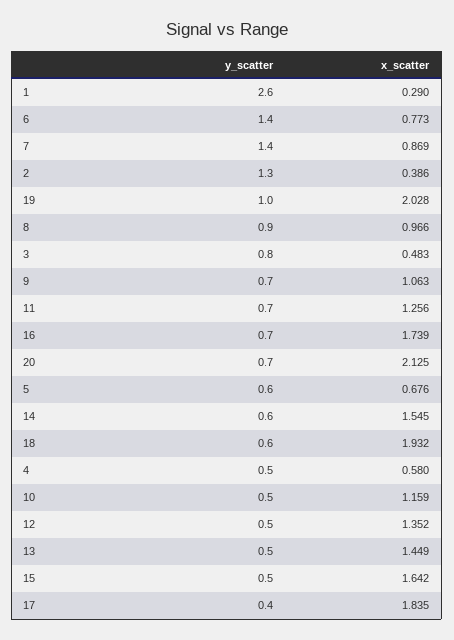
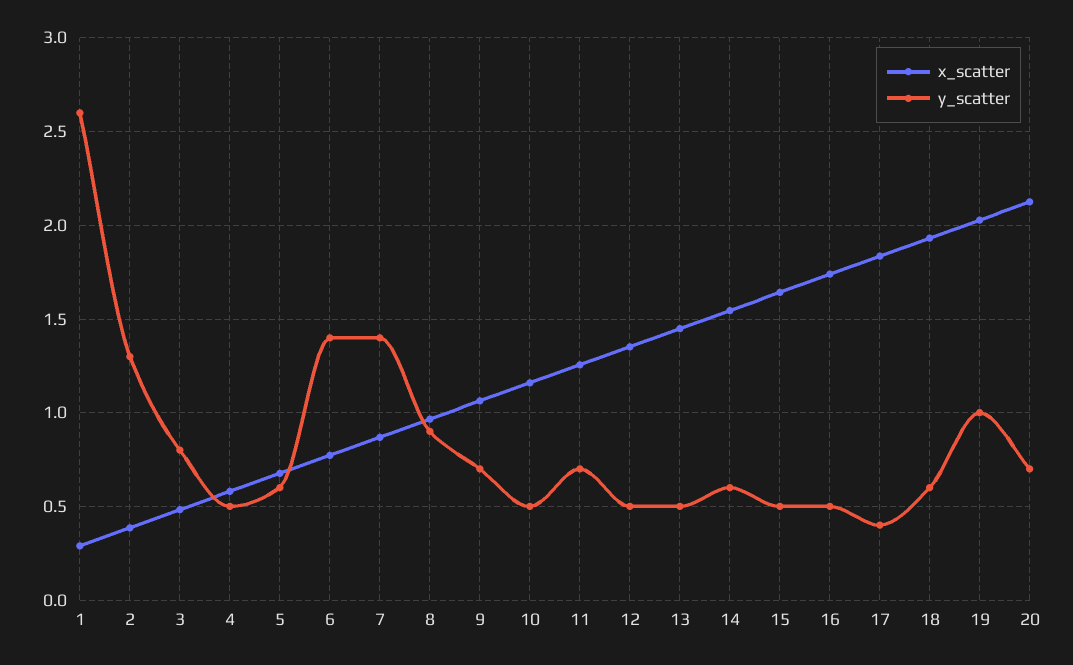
  {
    "y_scatter": {
      "1": 2.6,
      "6": 1.4,
      "7": 1.4,
      "2": 1.3,
      "19": 1,
      "8": 0.9,
      "3": 0.8,
      "9": 0.7,
      "11": 0.7,
-     "16": 0.7,
+     "16": 0.5,
      "20": 0.7,
      "5": 0.6,
      "14": 0.6,
      "18": 0.6,
      "4": 0.5,
      "10": 0.5,
      "12": 0.5,
      "13": 0.5,
      "15": 0.5,
      "17": 0.4
    },
    "x_scatter": {
      "1": 0.29,
      "6": 0.773,
      "7": 0.869,
      "2": 0.386,
      "19": 2.028,
      "8": 0.966,
      "3": 0.483,
      "9": 1.063,
      "11": 1.256,
      "16": 1.739,
      "20": 2.125,
      "5": 0.676,
      "14": 1.545,
      "18": 1.932,
      "4": 0.58,
      "10": 1.159,
      "12": 1.352,
      "13": 1.449,
      "15": 1.642,
      "17": 1.835
    }
  }

